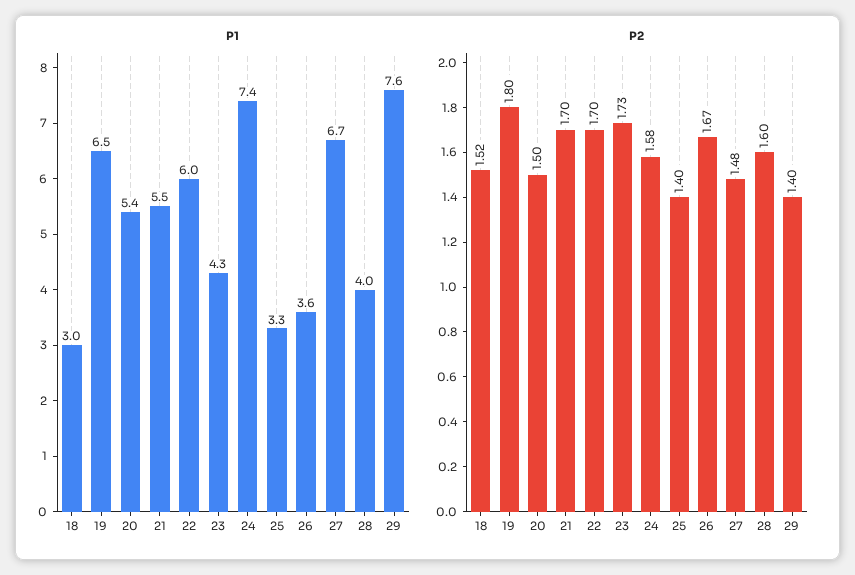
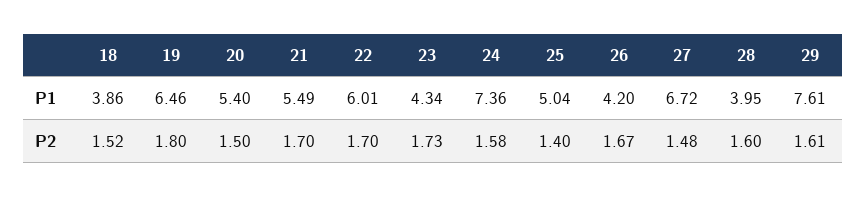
  {
    "P1": {
-     "18": 3,
+     "18": 3.86,
      "19": 6.46,
      "20": 5.4,
      "21": 5.49,
      "22": 6.01,
      "23": 4.34,
      "24": 7.36,
-     "25": 3.3,
+     "25": 5.04,
-     "26": 3.6,
+     "26": 4.2,
      "27": 6.72,
      "28": 3.95,
      "29": 7.61
    },
    "P2": {
      "18": 1.52,
      "19": 1.8,
      "20": 1.5,
      "21": 1.7,
      "22": 1.7,
      "23": 1.73,
      "24": 1.58,
      "25": 1.4,
      "26": 1.67,
      "27": 1.48,
      "28": 1.6,
-     "29": 1.4
+     "29": 1.61
    }
  }

